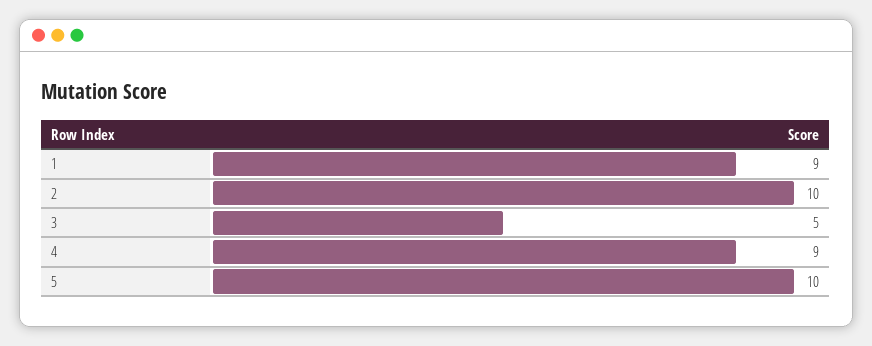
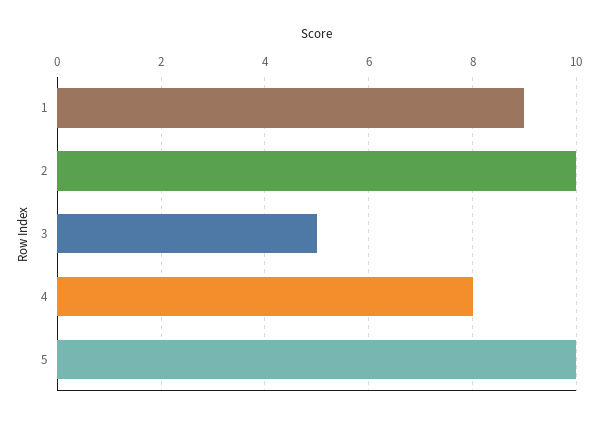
  {
    "1": 9,
    "2": 10,
    "3": 5,
-   "4": 9,
+   "4": 8,
    "5": 10
  }

